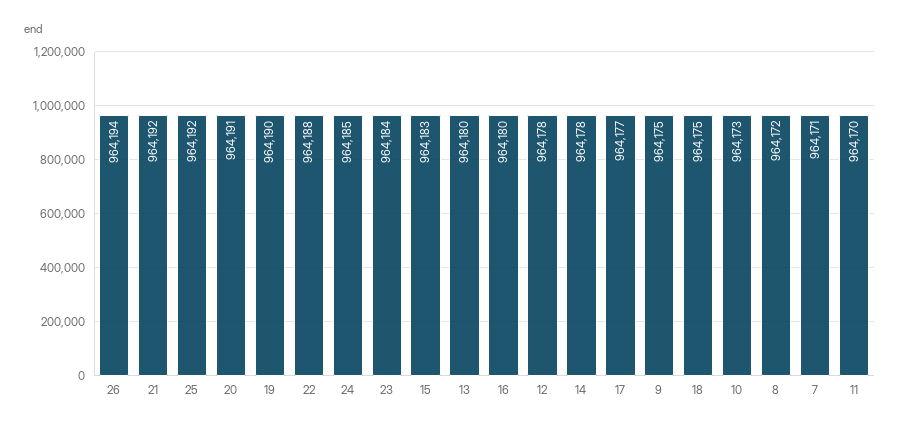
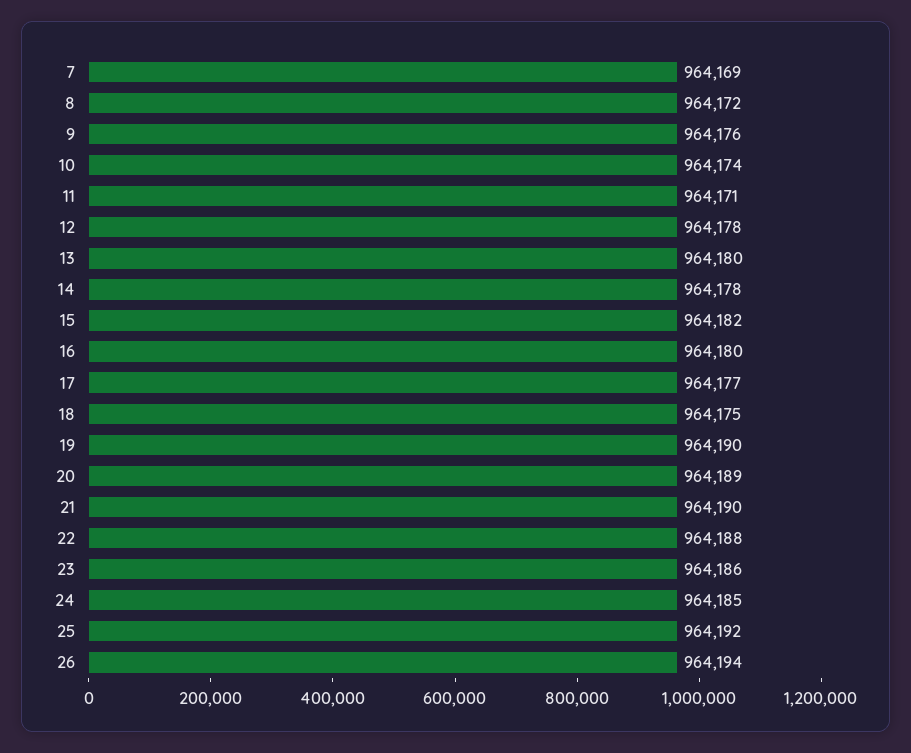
  {
    "26": 964194,
-   "21": 964192,
+   "21": 964190,
    "25": 964192,
-   "20": 964191,
+   "20": 964189,
    "19": 964190,
    "22": 964188,
    "24": 964185,
-   "23": 964184,
+   "23": 964186,
-   "15": 964183,
+   "15": 964182,
    "13": 964180,
    "16": 964180,
    "12": 964178,
    "14": 964178,
    "17": 964177,
-   "9": 964175,
+   "9": 964176,
    "18": 964175,
-   "10": 964173,
+   "10": 964174,
    "8": 964172,
-   "7": 964171,
+   "7": 964169,
-   "11": 964170
+   "11": 964171
  }

